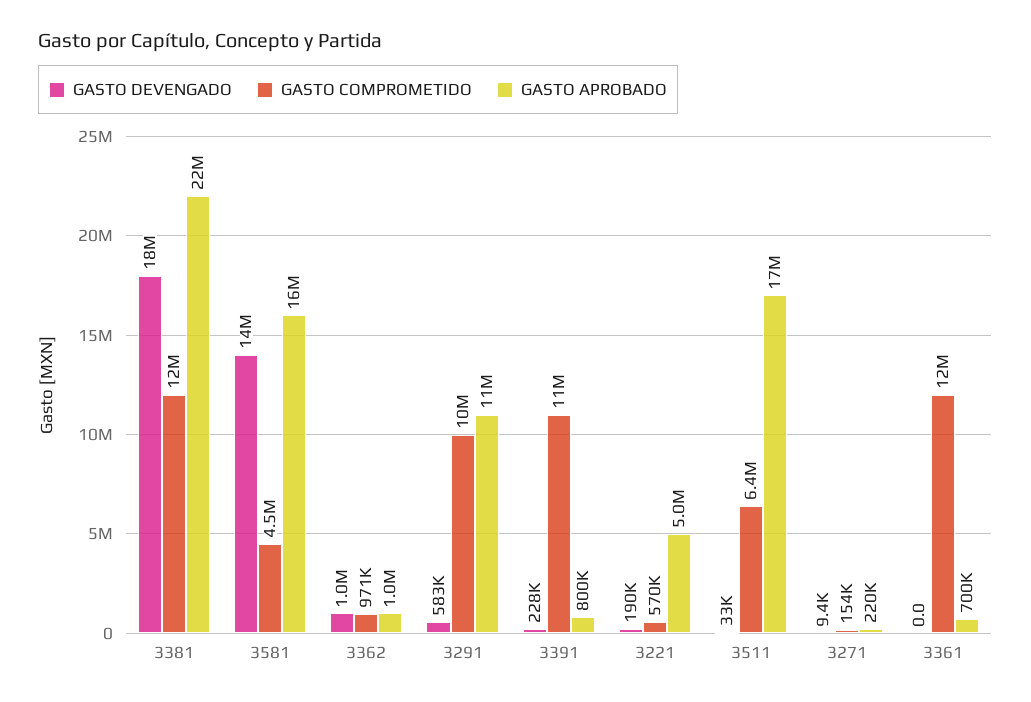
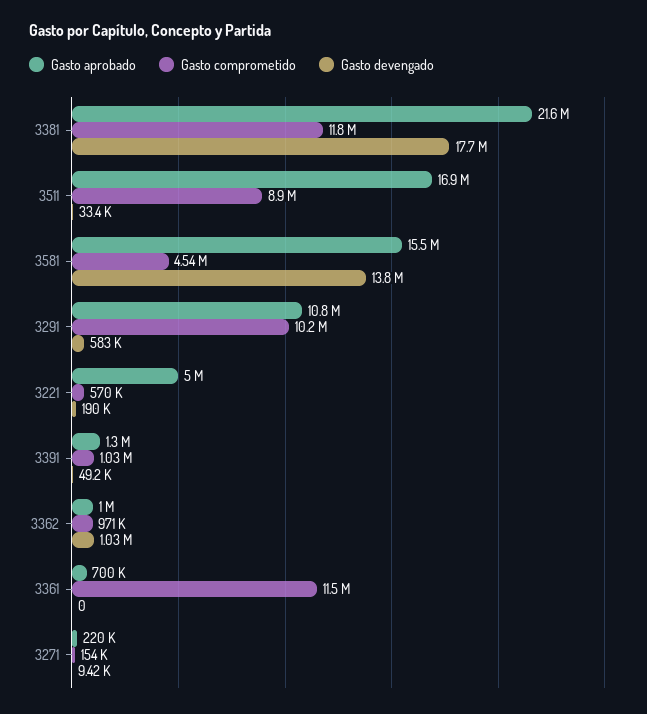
  {
    "GASTO DEVENGADO": {
      "3381": 17700000,
      "3581": 13800000,
      "3362": 1030000,
      "3291": 583000,
-     "3391": 228000,
+     "3391": 49200,
      "3221": 190000,
      "3511": 33400,
      "3271": 9420,
      "3361": 0
    },
    "GASTO COMPROMETIDO": {
      "3381": 11800000,
      "3581": 4540000,
      "3362": 971000,
      "3291": 10200000,
-     "3391": 11000000,
+     "3391": 1030000,
      "3221": 570000,
-     "3511": 6400000,
+     "3511": 8900000,
      "3271": 154000,
      "3361": 11500000
    },
    "GASTO APROBADO": {
      "3381": 21600000,
      "3581": 15500000,
      "3362": 1000000,
      "3291": 10800000,
-     "3391": 800000,
+     "3391": 1300000,
      "3221": 5000000,
      "3511": 16900000,
      "3271": 220000,
      "3361": 700000
    }
  }

